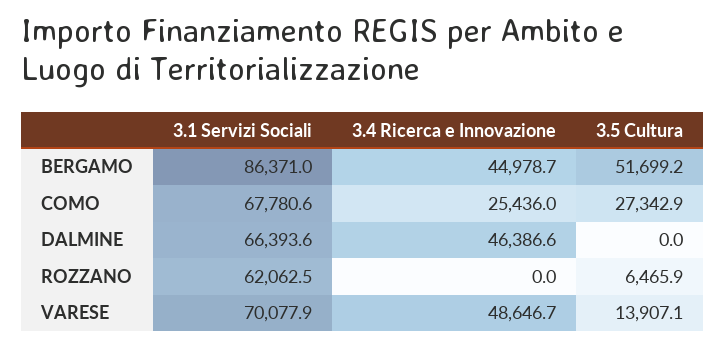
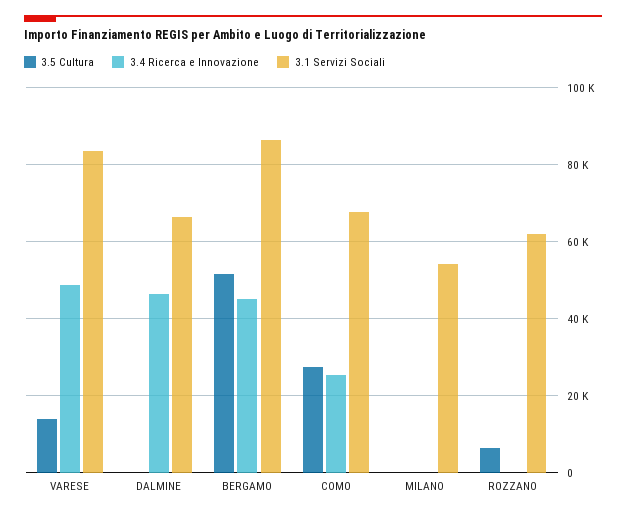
  {
    "3.1 Servizi Sociali": {
      "BERGAMO": 86371,
      "COMO": 67780.6,
      "DALMINE": 66393.6,
      "ROZZANO": 62062.5,
-     "VARESE": 70077.9
+     "VARESE": 84000,
+     "MILANO": 54000
    },
    "3.4 Ricerca e Innovazione": {
      "BERGAMO": 44978.7,
      "COMO": 25436,
      "DALMINE": 46386.6,
      "ROZZANO": 0,
-     "VARESE": 48646.7
+     "VARESE": 48646.7,
+     "MILANO": 0
    },
    "3.5 Cultura": {
      "BERGAMO": 51699.2,
      "COMO": 27342.9,
      "DALMINE": 0,
      "ROZZANO": 6465.9,
-     "VARESE": 13907.1
+     "VARESE": 13907.1,
+     "MILANO": 0
    }
  }

